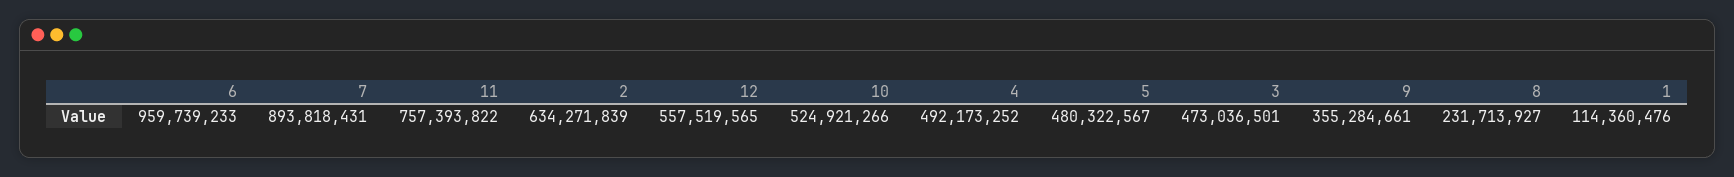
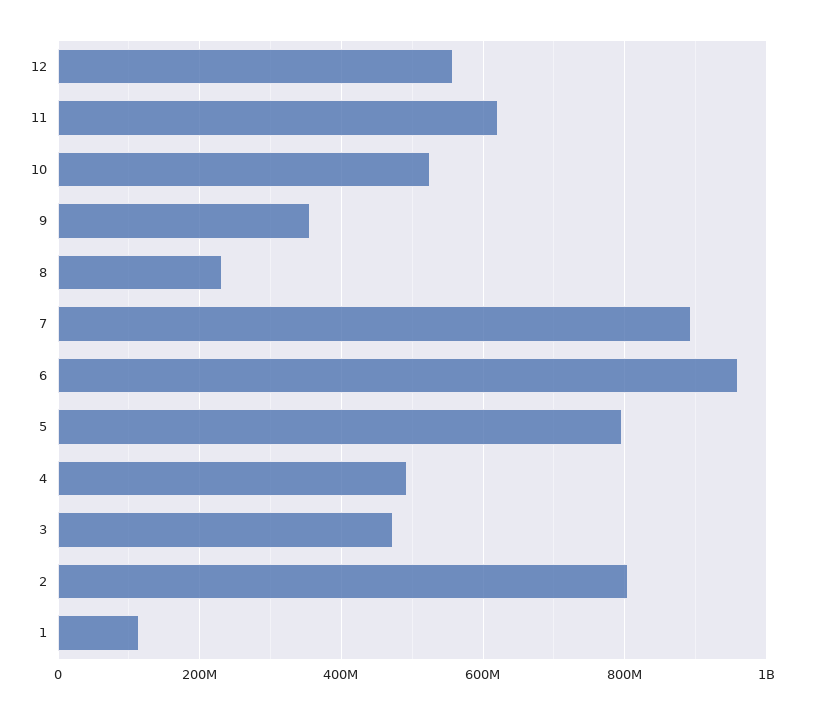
  {
    "6": 959739233,
    "7": 893818431,
-   "11": 757393822,
+   "11": 620000000,
-   "2": 634271839,
+   "2": 800000000,
    "12": 557519565,
    "10": 524921266,
    "4": 492173252,
-   "5": 480322567,
+   "5": 800000000,
    "3": 473036501,
    "9": 355284661,
    "8": 231713927,
    "1": 114360476
  }

